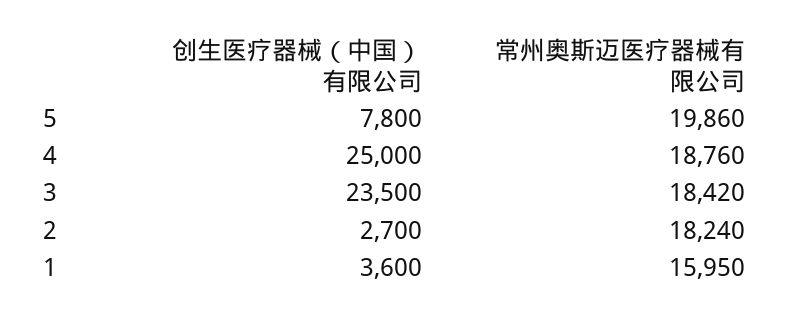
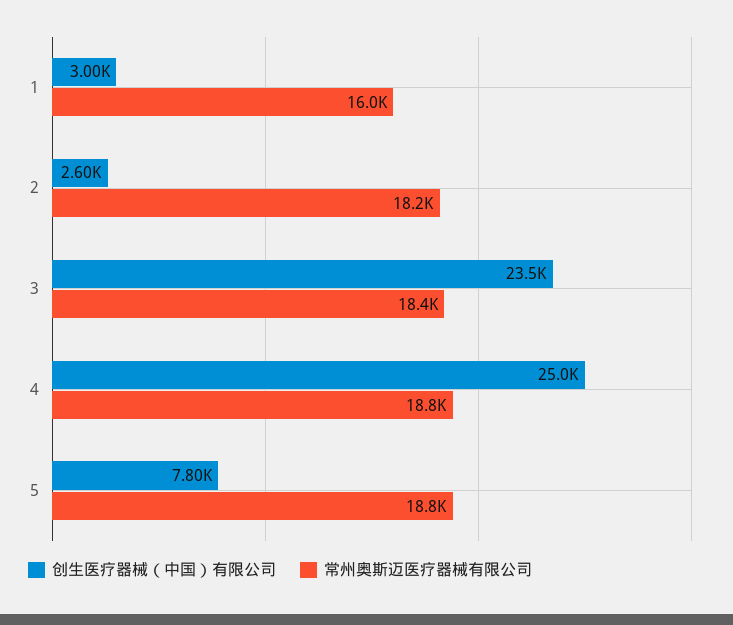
  {
    "创生医疗器械（中国）有限公司": {
      "5": 7800,
      "4": 25000,
      "3": 23500,
-     "2": 2700,
+     "2": 2600,
-     "1": 3600
+     "1": 3000
    },
    "常州奥斯迈医疗器械有限公司": {
-     "5": 19860,
+     "5": 18800,
      "4": 18760,
      "3": 18420,
      "2": 18240,
      "1": 15950
    }
  }

